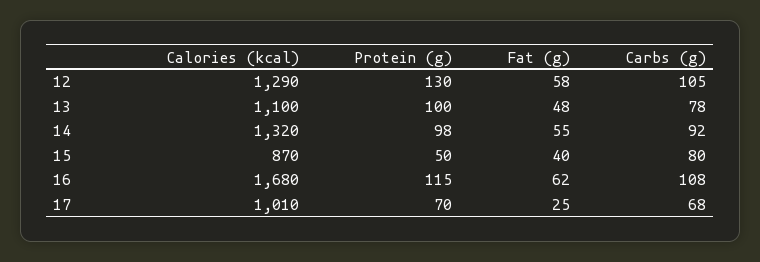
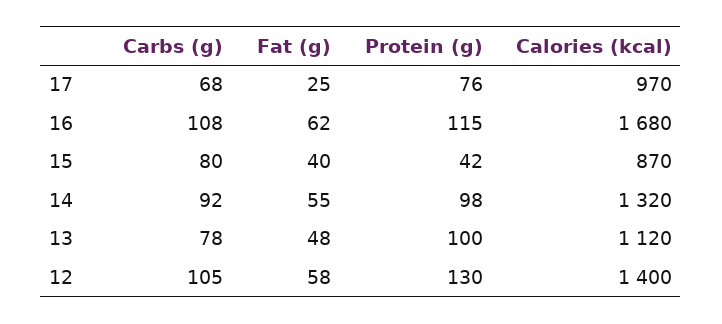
  {
    "Calories (kcal)": {
-     "12": 1290,
+     "12": 1400,
-     "13": 1100,
+     "13": 1120,
      "14": 1320,
      "15": 870,
      "16": 1680,
-     "17": 1010
+     "17": 970
    },
    "Protein (g)": {
      "12": 130,
      "13": 100,
      "14": 98,
-     "15": 50,
+     "15": 42,
      "16": 115,
-     "17": 70
+     "17": 76
    },
    "Fat (g)": {
      "12": 58,
      "13": 48,
      "14": 55,
      "15": 40,
      "16": 62,
      "17": 25
    },
    "Carbs (g)": {
      "12": 105,
      "13": 78,
      "14": 92,
      "15": 80,
      "16": 108,
      "17": 68
    }
  }

